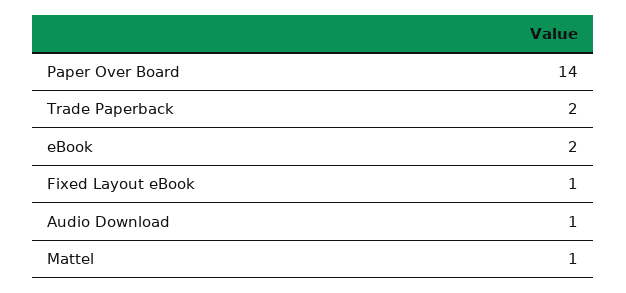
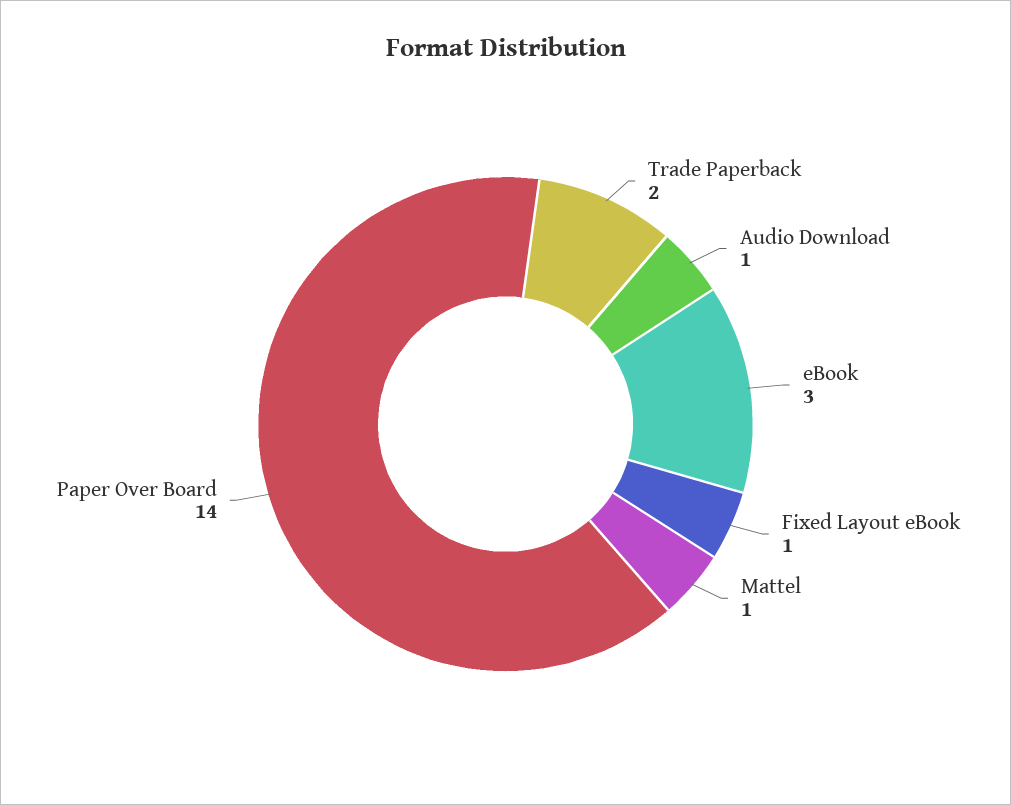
  {
    "Paper Over Board": 14,
    "Trade Paperback": 2,
-   "eBook": 2,
+   "eBook": 3,
    "Fixed Layout eBook": 1,
    "Audio Download": 1,
    "Mattel": 1
  }

